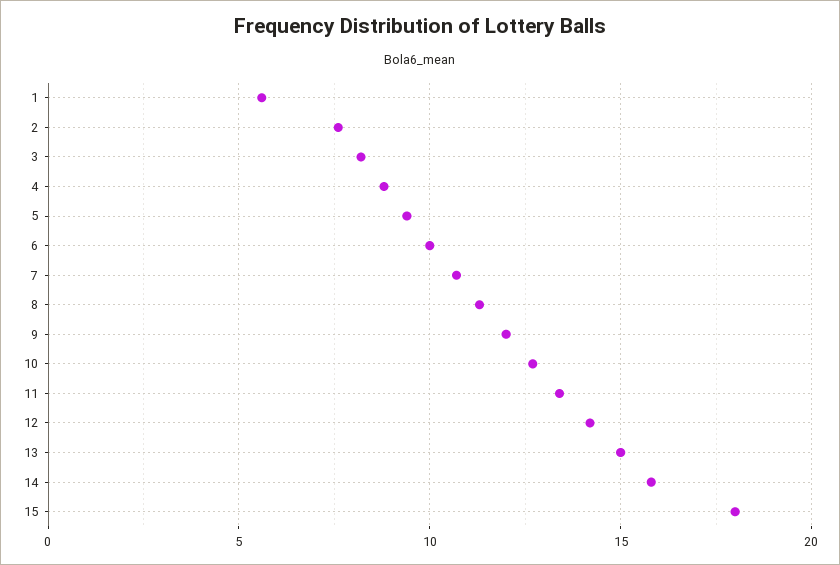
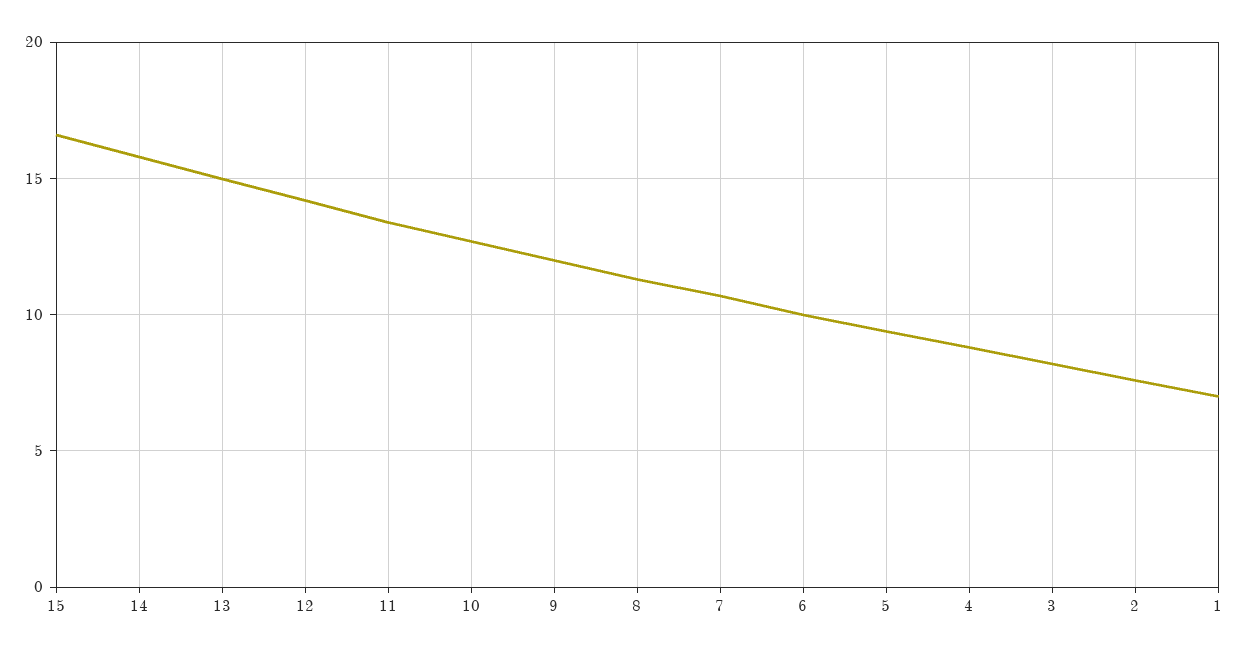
  {
-   "1": 5.5,
+   "1": 7,
    "2": 7.5,
    "3": 8,
    "4": 9,
    "5": 9.5,
    "6": 10,
    "7": 10.5,
    "8": 11.5,
    "9": 12,
    "10": 12.5,
    "11": 13.5,
    "12": 14,
    "13": 15,
    "14": 16,
-   "15": 18
+   "15": 16.5
  }

